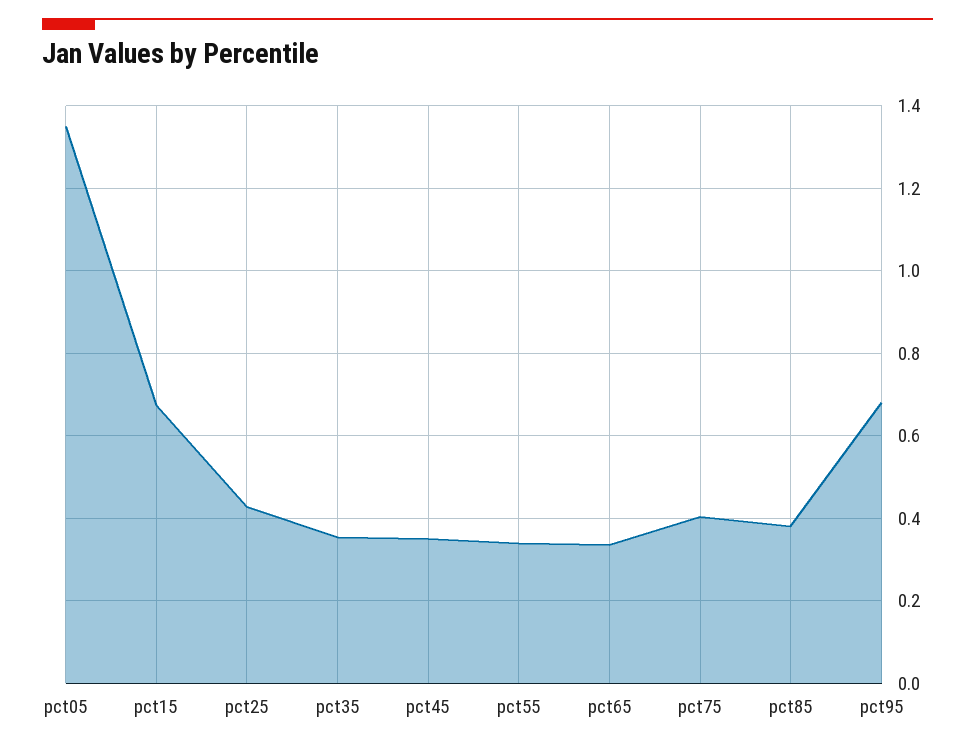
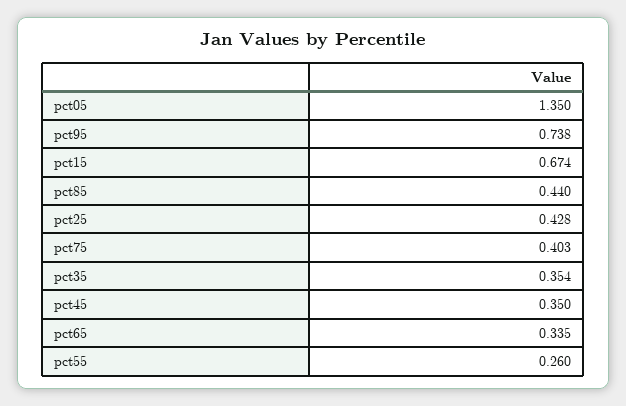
  {
    "pct05": 1.35,
    "pct15": 0.674,
    "pct25": 0.428,
    "pct35": 0.354,
    "pct45": 0.35,
-   "pct55": 0.34,
+   "pct55": 0.26,
    "pct65": 0.335,
    "pct75": 0.403,
-   "pct85": 0.38,
+   "pct85": 0.44,
-   "pct95": 0.68
+   "pct95": 0.738
  }

